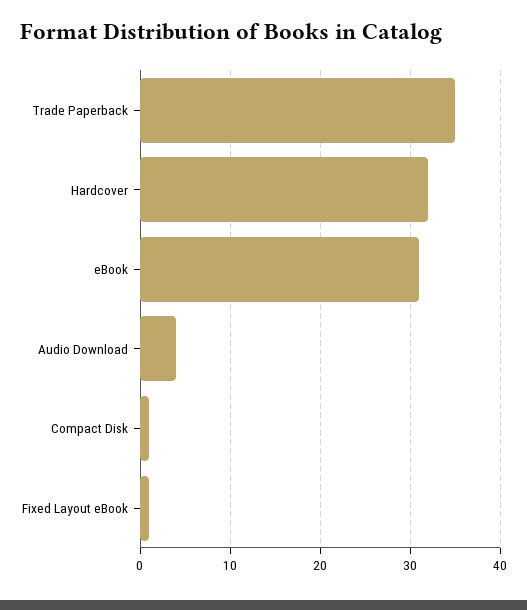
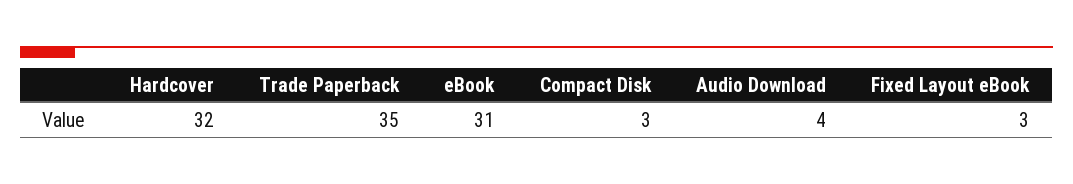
  {
    "Trade Paperback": 35,
    "Hardcover": 32,
    "eBook": 31,
    "Audio Download": 4,
-   "Compact Disk": 1,
+   "Compact Disk": 3,
-   "Fixed Layout eBook": 1
+   "Fixed Layout eBook": 3
  }

